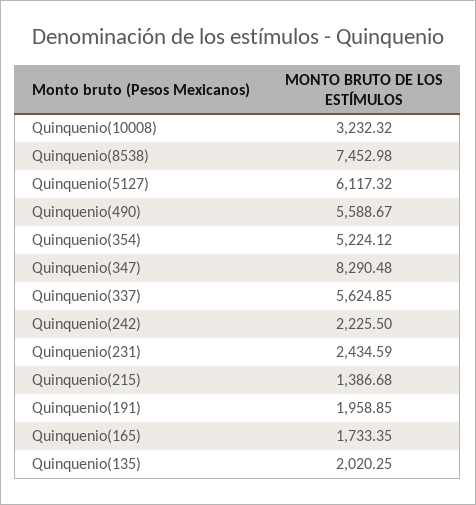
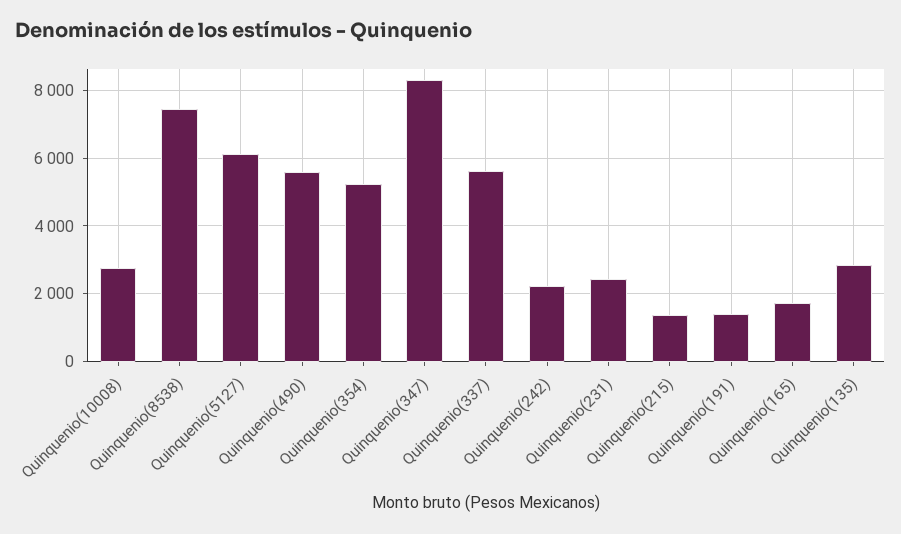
  {
-   "Quinquenio(10008)": 3232.32,
+   "Quinquenio(10008)": 2800,
    "Quinquenio(8538)": 7452.98,
    "Quinquenio(5127)": 6117.32,
    "Quinquenio(490)": 5588.67,
    "Quinquenio(354)": 5224.12,
    "Quinquenio(347)": 8290.48,
    "Quinquenio(337)": 5624.85,
    "Quinquenio(242)": 2225.5,
    "Quinquenio(231)": 2434.59,
    "Quinquenio(215)": 1386.68,
-   "Quinquenio(191)": 1958.85,
+   "Quinquenio(191)": 1400,
    "Quinquenio(165)": 1733.35,
-   "Quinquenio(135)": 2020.25
+   "Quinquenio(135)": 2800
  }

